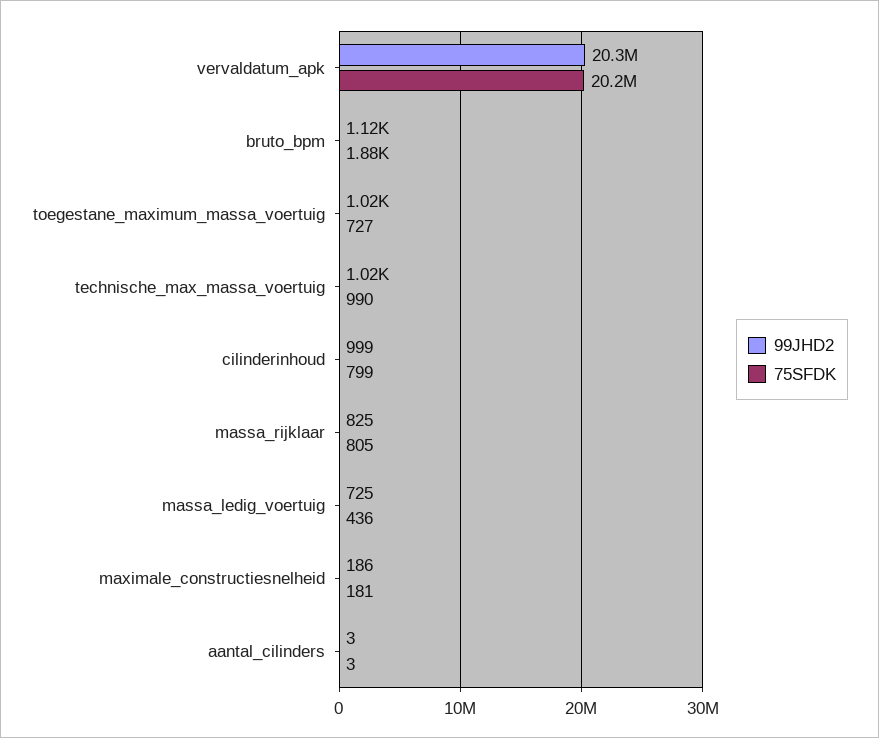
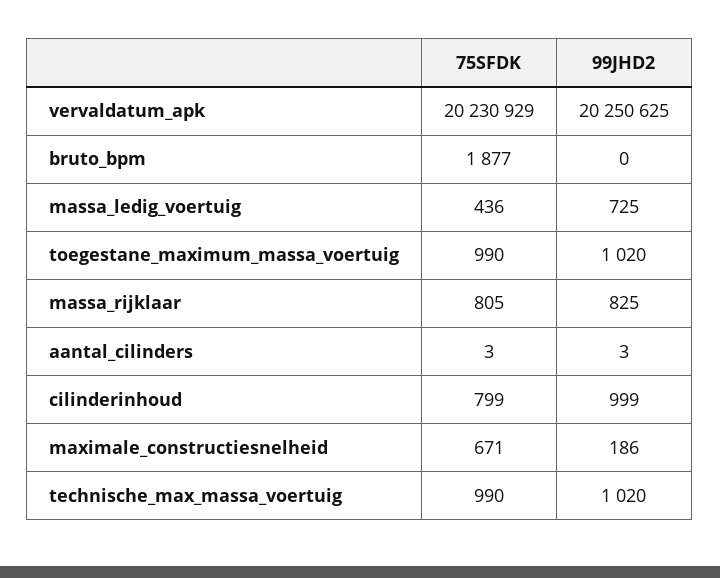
  {
    "99JHD2": {
      "vervaldatum_apk": 20250625,
-     "bruto_bpm": 1120,
+     "bruto_bpm": 0,
      "toegestane_maximum_massa_voertuig": 1020,
      "technische_max_massa_voertuig": 1020,
      "cilinderinhoud": 999,
      "massa_rijklaar": 825,
      "massa_ledig_voertuig": 725,
      "maximale_constructiesnelheid": 186,
      "aantal_cilinders": 3
    },
    "75SFDK": {
      "vervaldatum_apk": 20230929,
      "bruto_bpm": 1877,
-     "toegestane_maximum_massa_voertuig": 727,
+     "toegestane_maximum_massa_voertuig": 990,
      "technische_max_massa_voertuig": 990,
      "cilinderinhoud": 799,
      "massa_rijklaar": 805,
      "massa_ledig_voertuig": 436,
-     "maximale_constructiesnelheid": 181,
+     "maximale_constructiesnelheid": 671,
      "aantal_cilinders": 3
    }
  }

